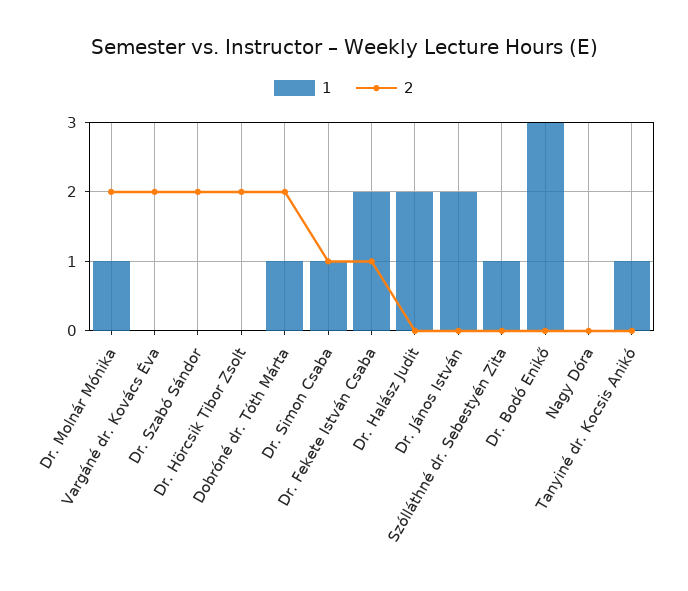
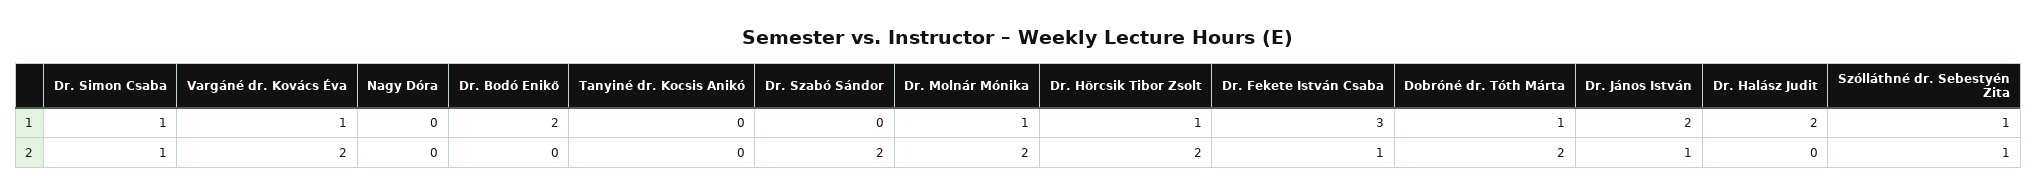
  {
    "1": {
      "Dr. Molnár Mónika": 1,
-     "Vargáné dr. Kovács Éva": 0,
+     "Vargáné dr. Kovács Éva": 1,
      "Dr. Szabó Sándor": 0,
-     "Dr. Hörcsik Tibor Zsolt": 0,
+     "Dr. Hörcsik Tibor Zsolt": 1,
      "Dobróné dr. Tóth Márta": 1,
      "Dr. Simon Csaba": 1,
-     "Dr. Fekete István Csaba": 2,
+     "Dr. Fekete István Csaba": 3,
      "Dr. Halász Judit": 2,
      "Dr. János István": 2,
      "Szólláthné dr. Sebestyén Zita": 1,
-     "Dr. Bodó Enikő": 3,
+     "Dr. Bodó Enikő": 2,
      "Nagy Dóra": 0,
-     "Tanyiné dr. Kocsis Anikó": 1
+     "Tanyiné dr. Kocsis Anikó": 0
    },
    "2": {
      "Dr. Molnár Mónika": 2,
      "Vargáné dr. Kovács Éva": 2,
      "Dr. Szabó Sándor": 2,
      "Dr. Hörcsik Tibor Zsolt": 2,
      "Dobróné dr. Tóth Márta": 2,
      "Dr. Simon Csaba": 1,
      "Dr. Fekete István Csaba": 1,
      "Dr. Halász Judit": 0,
-     "Dr. János István": 0,
+     "Dr. János István": 1,
-     "Szólláthné dr. Sebestyén Zita": 0,
+     "Szólláthné dr. Sebestyén Zita": 1,
      "Dr. Bodó Enikő": 0,
      "Nagy Dóra": 0,
      "Tanyiné dr. Kocsis Anikó": 0
    }
  }

